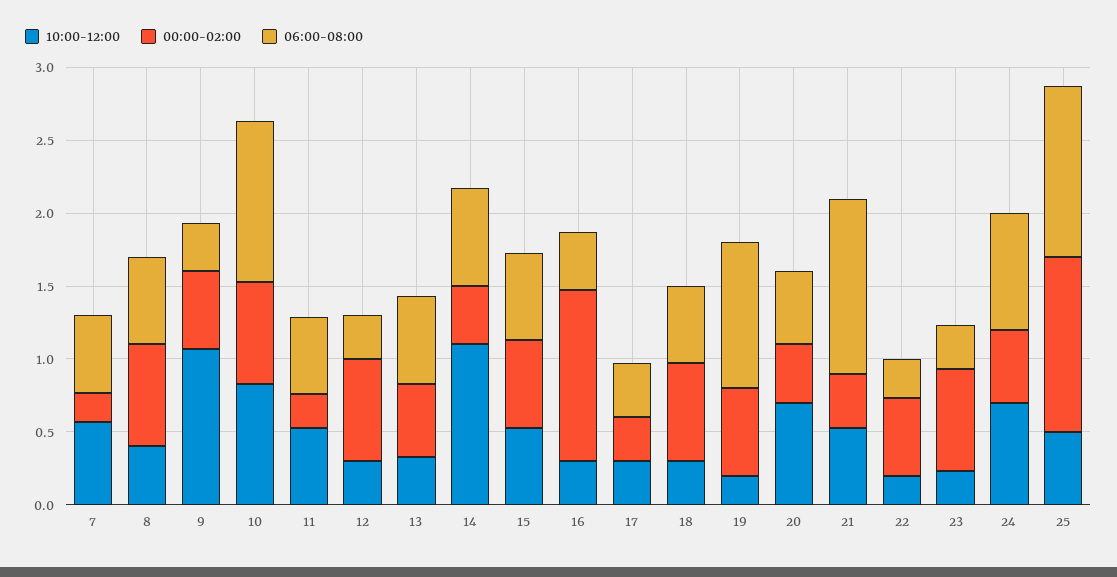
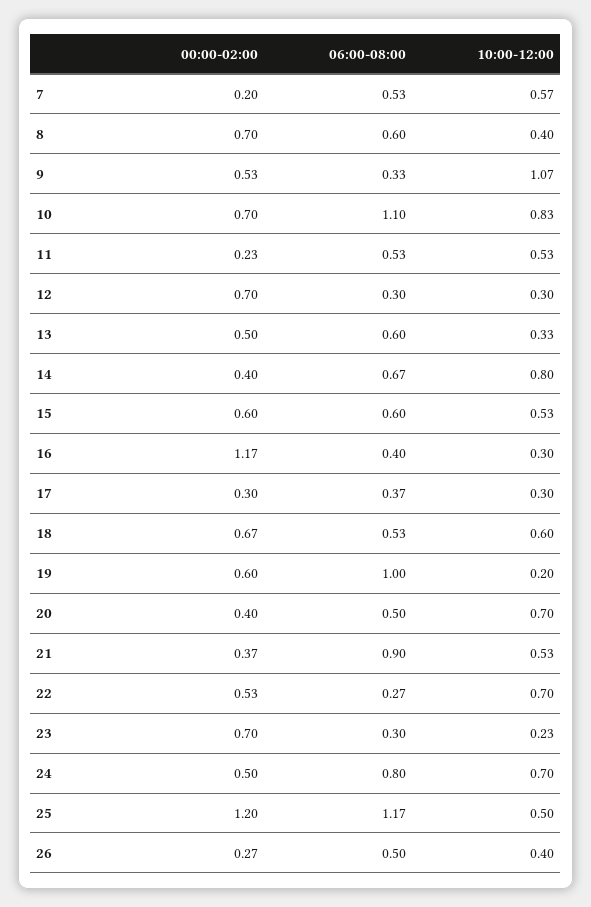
  {
    "10:00-12:00": {
      "7": 0.57,
      "8": 0.4,
      "9": 1.07,
      "10": 0.83,
      "11": 0.53,
      "12": 0.3,
      "13": 0.33,
-     "14": 1.1,
+     "14": 0.8,
      "15": 0.53,
      "16": 0.3,
      "17": 0.3,
-     "18": 0.3,
+     "18": 0.6,
      "19": 0.2,
      "20": 0.7,
      "21": 0.53,
-     "22": 0.2,
+     "22": 0.7,
      "23": 0.23,
      "24": 0.7,
-     "25": 0.5
+     "25": 0.5,
+     "26": 0.4
    },
    "00:00-02:00": {
      "7": 0.2,
      "8": 0.7,
      "9": 0.53,
      "10": 0.7,
      "11": 0.23,
      "12": 0.7,
      "13": 0.5,
      "14": 0.4,
      "15": 0.6,
      "16": 1.17,
      "17": 0.3,
      "18": 0.67,
      "19": 0.6,
      "20": 0.4,
      "21": 0.37,
      "22": 0.53,
      "23": 0.7,
      "24": 0.5,
-     "25": 1.2
+     "25": 1.2,
+     "26": 0.27
    },
    "06:00-08:00": {
      "7": 0.53,
      "8": 0.6,
      "9": 0.33,
      "10": 1.1,
      "11": 0.53,
      "12": 0.3,
      "13": 0.6,
      "14": 0.67,
      "15": 0.6,
      "16": 0.4,
      "17": 0.37,
      "18": 0.53,
      "19": 1,
      "20": 0.5,
-     "21": 1.2,
+     "21": 0.9,
      "22": 0.27,
      "23": 0.3,
      "24": 0.8,
-     "25": 1.17
+     "25": 1.17,
+     "26": 0.5
    }
  }

